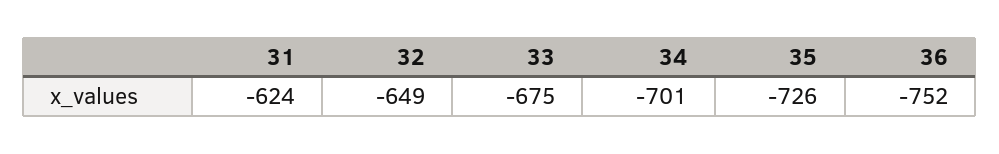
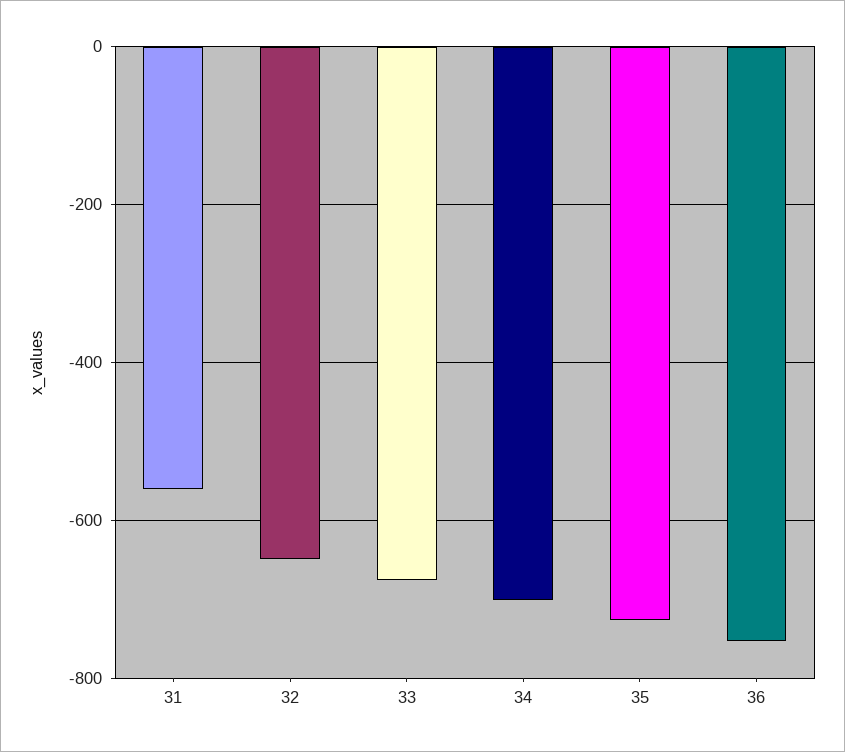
  {
-   "31": -624,
+   "31": -560,
    "32": -649,
    "33": -675,
    "34": -701,
    "35": -726,
    "36": -752
  }

